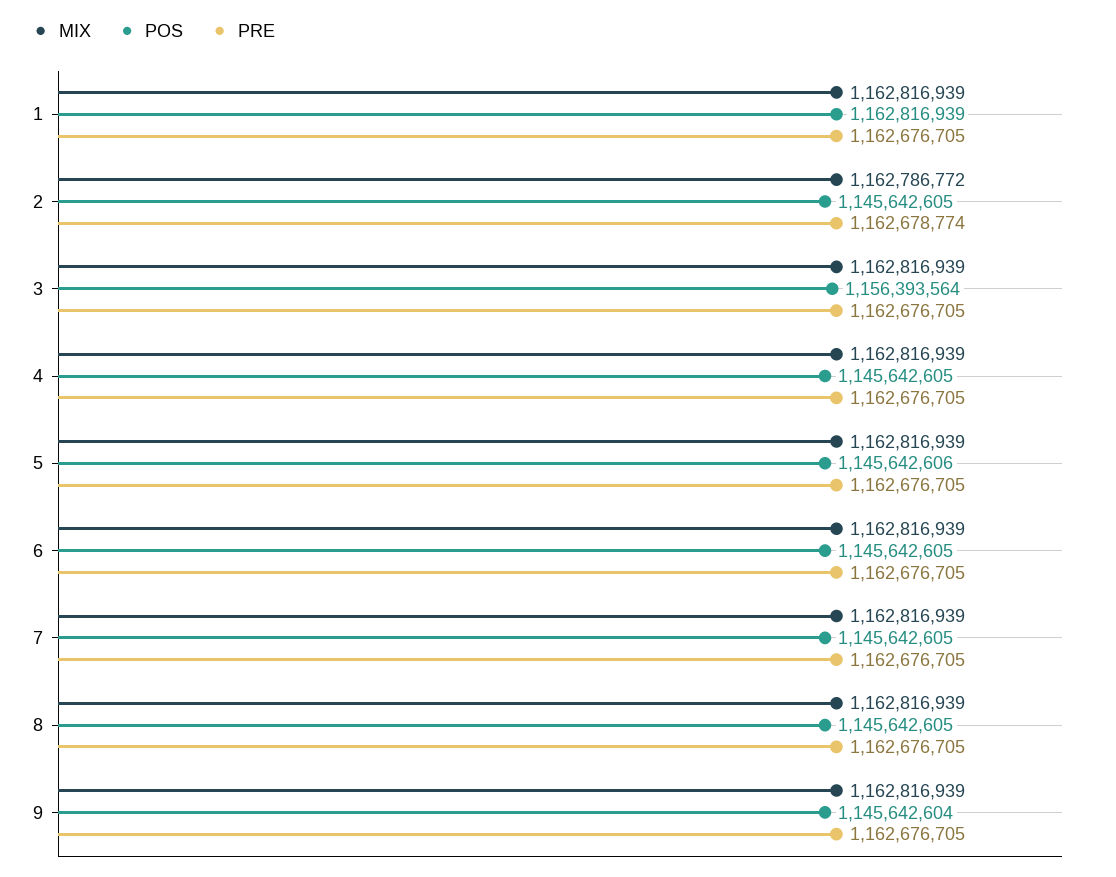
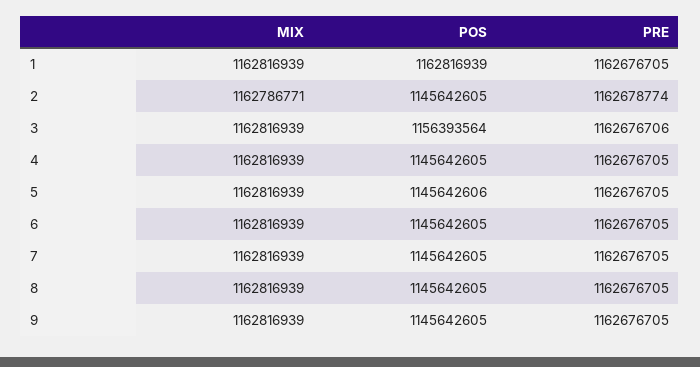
  {
    "MIX": {
      "1": 1162816939,
-     "2": 1162786772,
+     "2": 1162786771,
      "3": 1162816939,
      "4": 1162816939,
      "5": 1162816939,
      "6": 1162816939,
      "7": 1162816939,
      "8": 1162816939,
      "9": 1162816939
    },
    "POS": {
      "1": 1162816939,
      "2": 1145642605,
      "3": 1156393564,
      "4": 1145642605,
      "5": 1145642606,
      "6": 1145642605,
      "7": 1145642605,
      "8": 1145642605,
-     "9": 1145642604
+     "9": 1145642605
    },
    "PRE": {
      "1": 1162676705,
      "2": 1162678774,
-     "3": 1162676705,
+     "3": 1162676706,
      "4": 1162676705,
      "5": 1162676705,
      "6": 1162676705,
      "7": 1162676705,
      "8": 1162676705,
      "9": 1162676705
    }
  }

